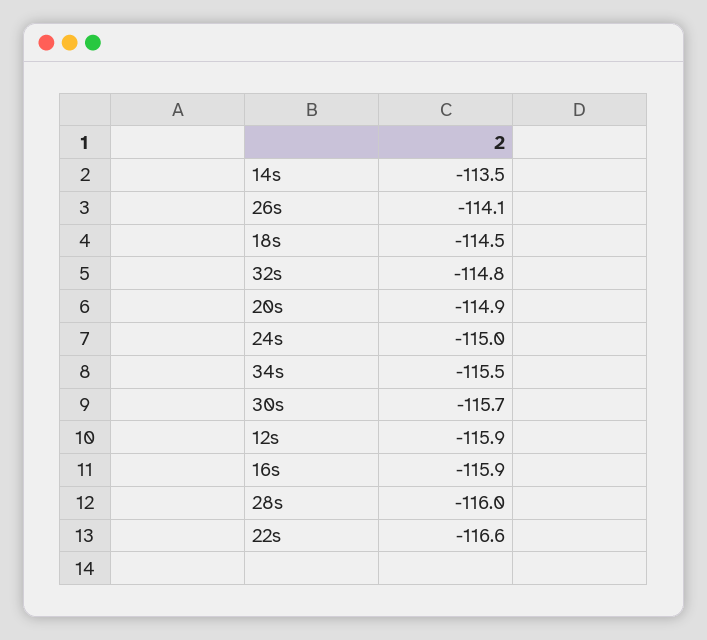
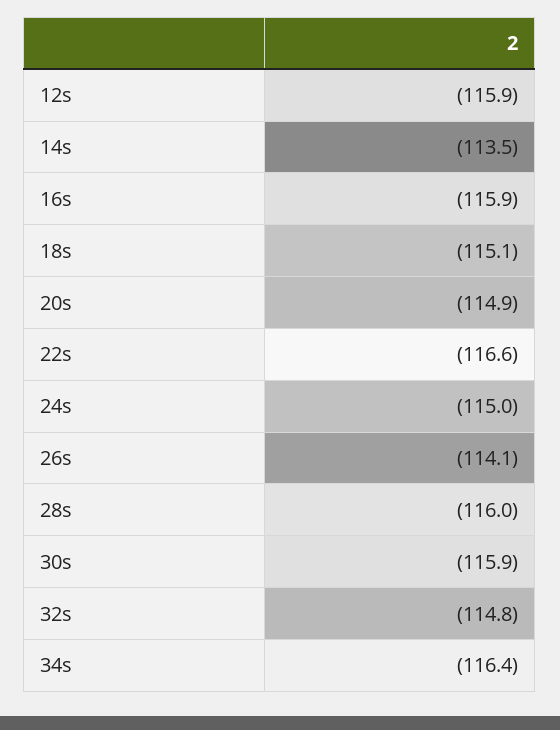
  {
    "14s": -113.5,
    "26s": -114.1,
-   "18s": -114.5,
+   "18s": -115.1,
    "32s": -114.8,
    "20s": -114.9,
    "24s": -115,
-   "34s": -115.5,
+   "34s": -116.4,
-   "30s": -115.7,
+   "30s": -115.9,
    "12s": -115.9,
    "16s": -115.9,
    "28s": -116,
    "22s": -116.6
  }

